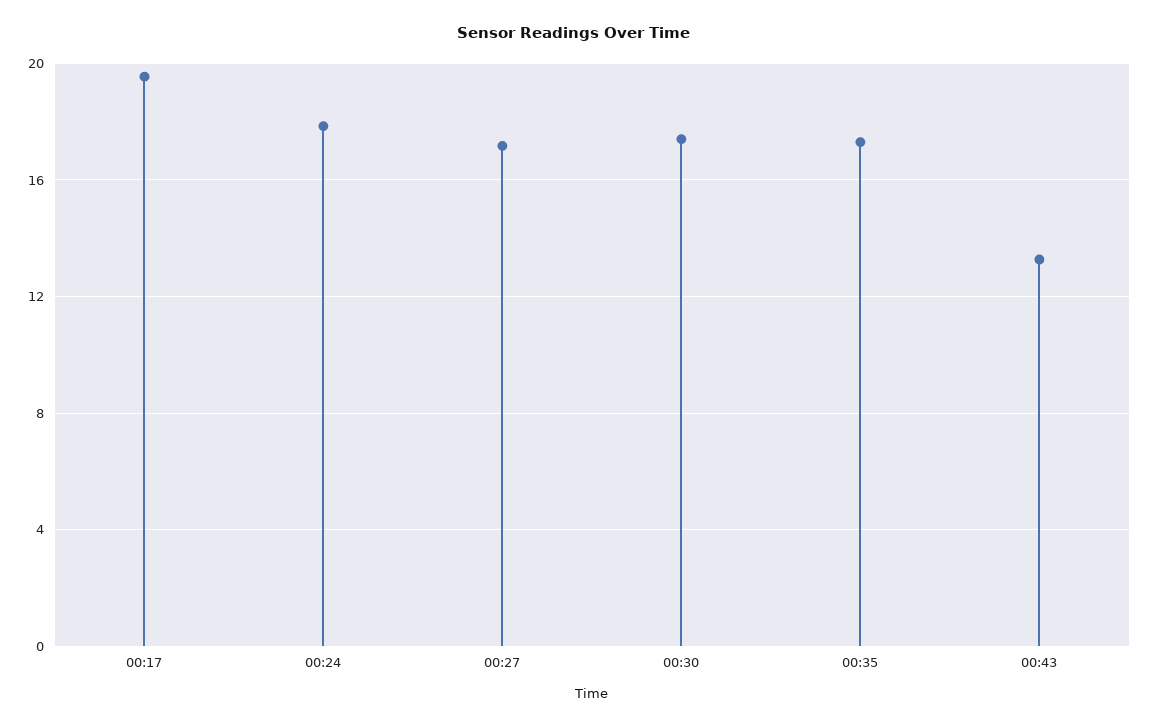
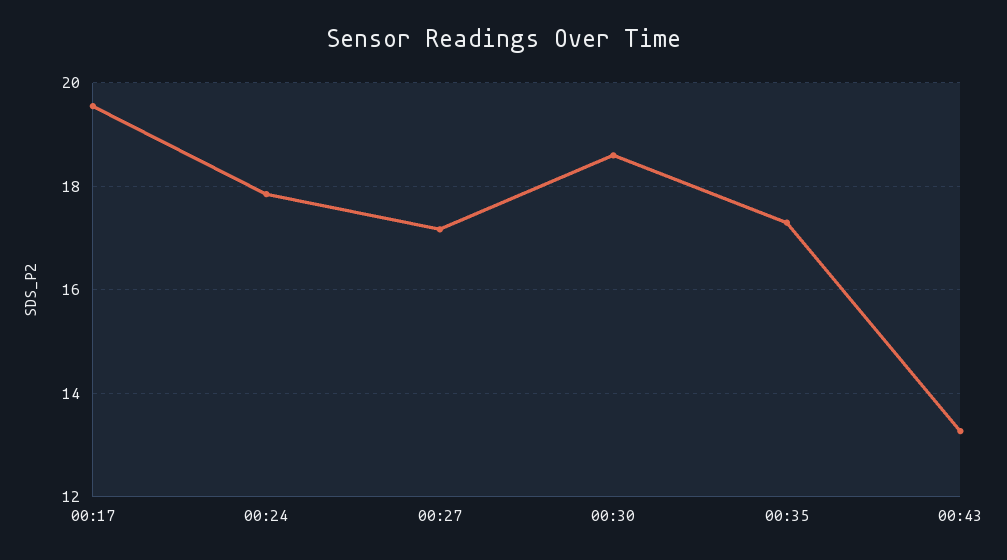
  {
    "00:17": 19.6,
    "00:24": 17.8,
    "00:27": 17.2,
-   "00:30": 17.5,
+   "00:30": 18.6,
    "00:35": 17.4,
    "00:43": 13.2
  }

